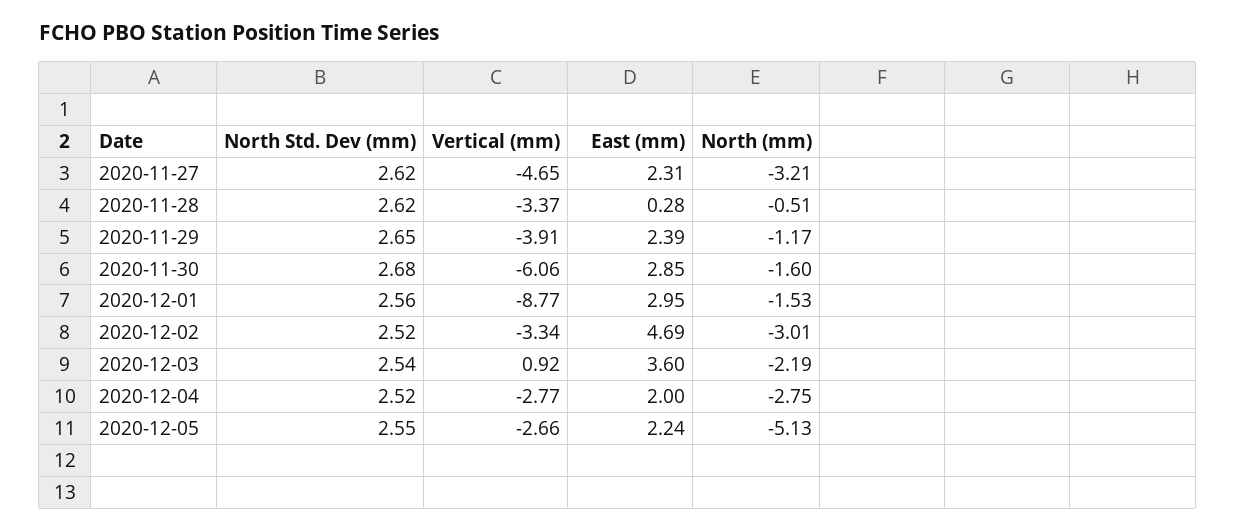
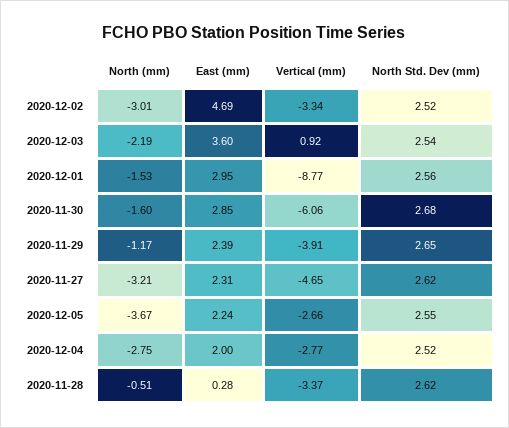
  {
    "North Std. Dev (mm)": {
      "2020-11-27": 2.62,
      "2020-11-28": 2.62,
      "2020-11-29": 2.65,
      "2020-11-30": 2.68,
      "2020-12-01": 2.56,
      "2020-12-02": 2.52,
      "2020-12-03": 2.54,
      "2020-12-04": 2.52,
      "2020-12-05": 2.55
    },
    "Vertical (mm)": {
      "2020-11-27": -4.65,
      "2020-11-28": -3.37,
      "2020-11-29": -3.91,
      "2020-11-30": -6.06,
      "2020-12-01": -8.77,
      "2020-12-02": -3.34,
      "2020-12-03": 0.92,
      "2020-12-04": -2.77,
      "2020-12-05": -2.66
    },
    "East (mm)": {
      "2020-11-27": 2.31,
      "2020-11-28": 0.28,
      "2020-11-29": 2.39,
      "2020-11-30": 2.85,
      "2020-12-01": 2.95,
      "2020-12-02": 4.69,
      "2020-12-03": 3.6,
      "2020-12-04": 2,
      "2020-12-05": 2.24
    },
    "North (mm)": {
      "2020-11-27": -3.21,
      "2020-11-28": -0.51,
      "2020-11-29": -1.17,
      "2020-11-30": -1.6,
      "2020-12-01": -1.53,
      "2020-12-02": -3.01,
      "2020-12-03": -2.19,
      "2020-12-04": -2.75,
-     "2020-12-05": -5.13
+     "2020-12-05": -3.67
    }
  }

